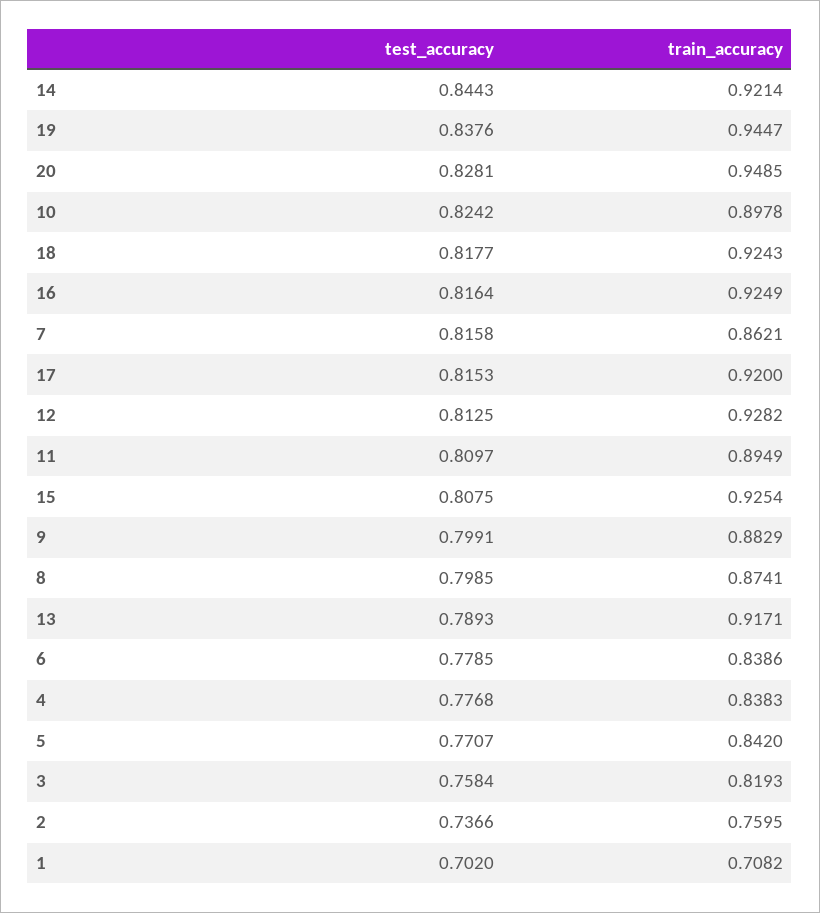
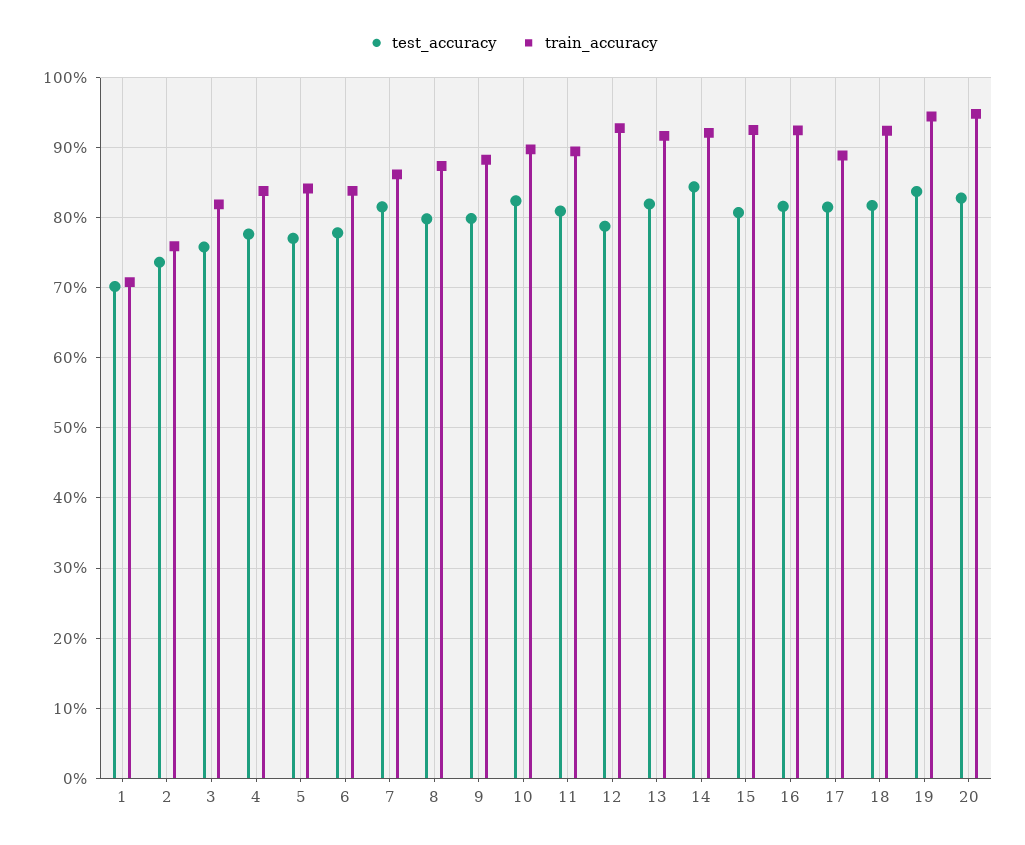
  {
    "test_accuracy": {
      "14": 0.8443,
      "19": 0.8376,
      "20": 0.8281,
      "10": 0.8242,
      "18": 0.8177,
      "16": 0.8164,
      "7": 0.8158,
      "17": 0.8153,
-     "12": 0.8125,
+     "12": 0.79,
      "11": 0.8097,
      "15": 0.8075,
      "9": 0.7991,
      "8": 0.7985,
-     "13": 0.7893,
+     "13": 0.82,
      "6": 0.7785,
      "4": 0.7768,
      "5": 0.7707,
      "3": 0.7584,
      "2": 0.7366,
      "1": 0.702
    },
    "train_accuracy": {
      "14": 0.9214,
      "19": 0.9447,
      "20": 0.9485,
      "10": 0.8978,
      "18": 0.9243,
      "16": 0.9249,
      "7": 0.8621,
-     "17": 0.92,
+     "17": 0.89,
      "12": 0.9282,
      "11": 0.8949,
      "15": 0.9254,
      "9": 0.8829,
      "8": 0.8741,
      "13": 0.9171,
      "6": 0.8386,
      "4": 0.8383,
      "5": 0.842,
      "3": 0.8193,
      "2": 0.7595,
      "1": 0.7082
    }
  }

